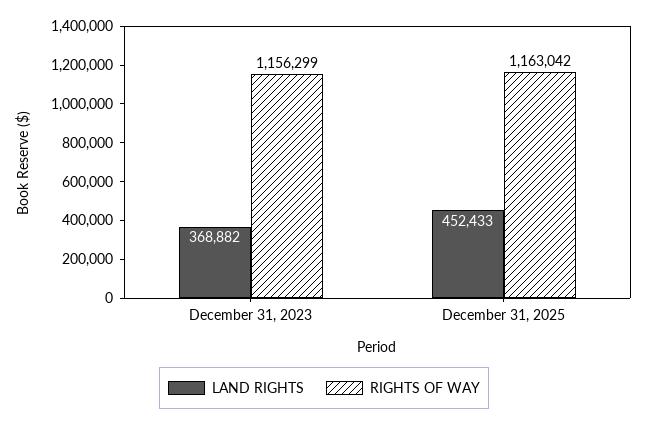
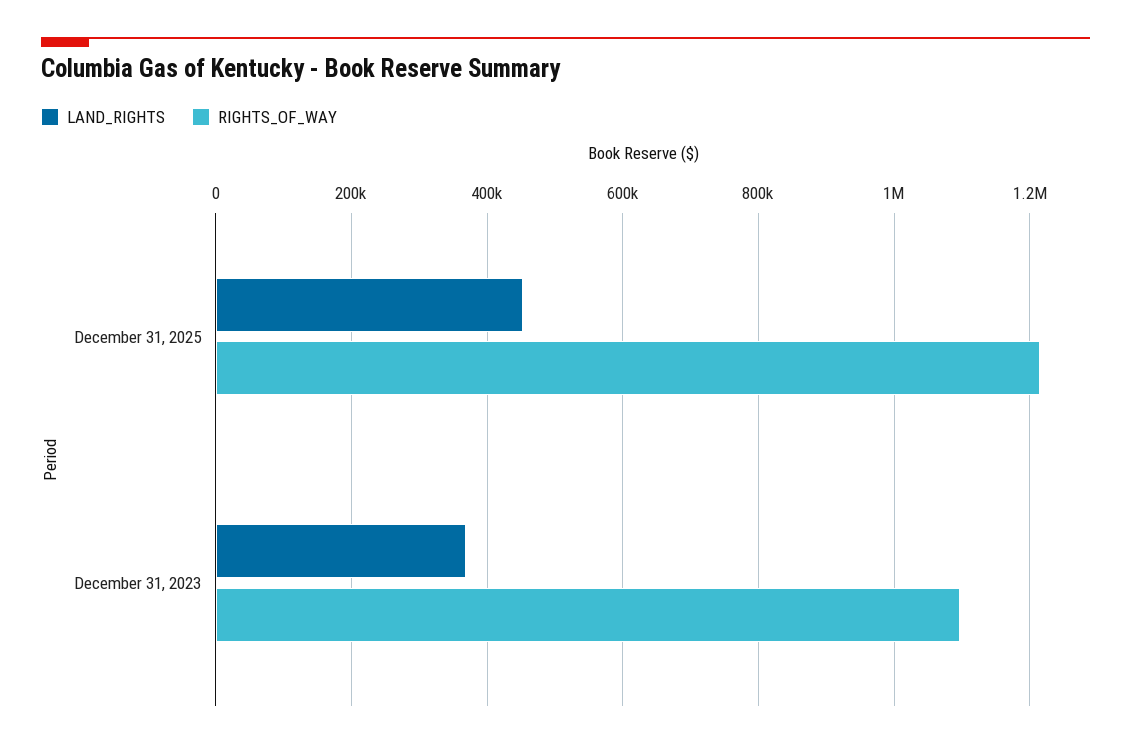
  {
    "LAND RIGHTS": {
      "December 31, 2023": 368882,
      "December 31, 2025": 452433
    },
    "RIGHTS OF WAY": {
-     "December 31, 2023": 1156299,
+     "December 31, 2023": 1100000,
-     "December 31, 2025": 1163042
+     "December 31, 2025": 1220000
    }
  }

